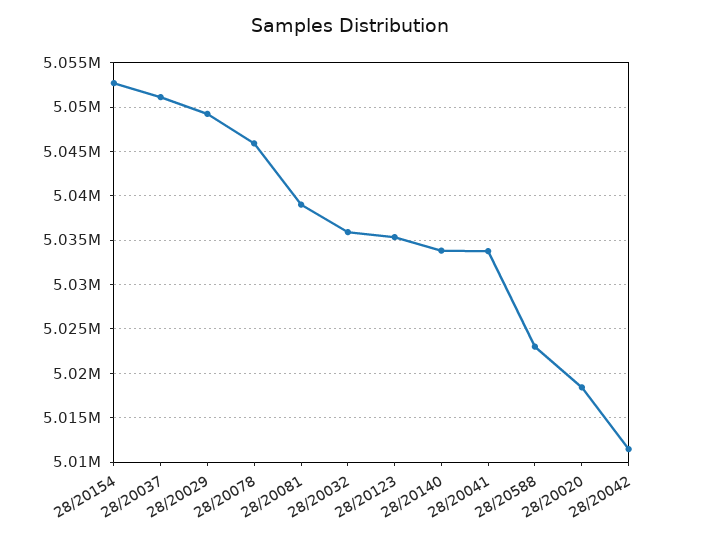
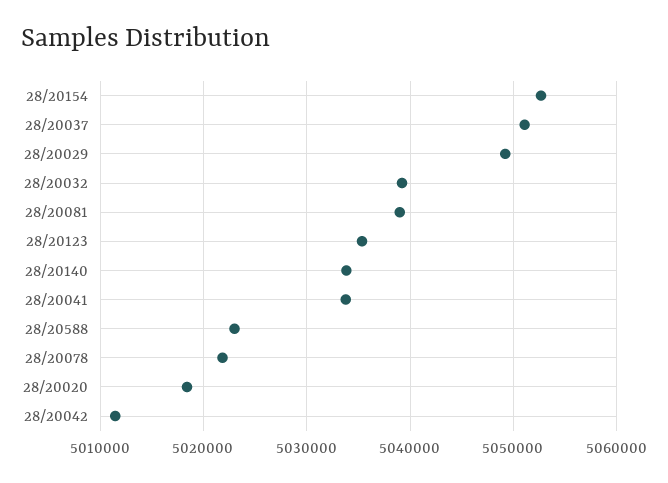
  {
    "28/20154": 5053000,
    "28/20037": 5051000,
    "28/20029": 5049000,
-   "28/20078": 5046000,
+   "28/20078": 5022000,
    "28/20081": 5039000,
-   "28/20032": 5036000,
+   "28/20032": 5039000,
    "28/20123": 5035000,
    "28/20140": 5034000,
    "28/20041": 5034000,
    "28/20588": 5023000,
    "28/20020": 5018000,
    "28/20042": 5011000
  }

